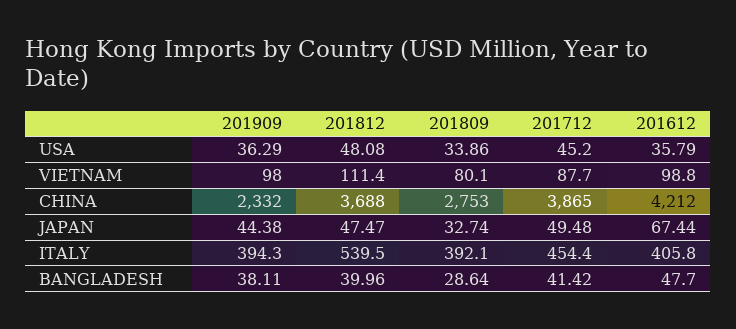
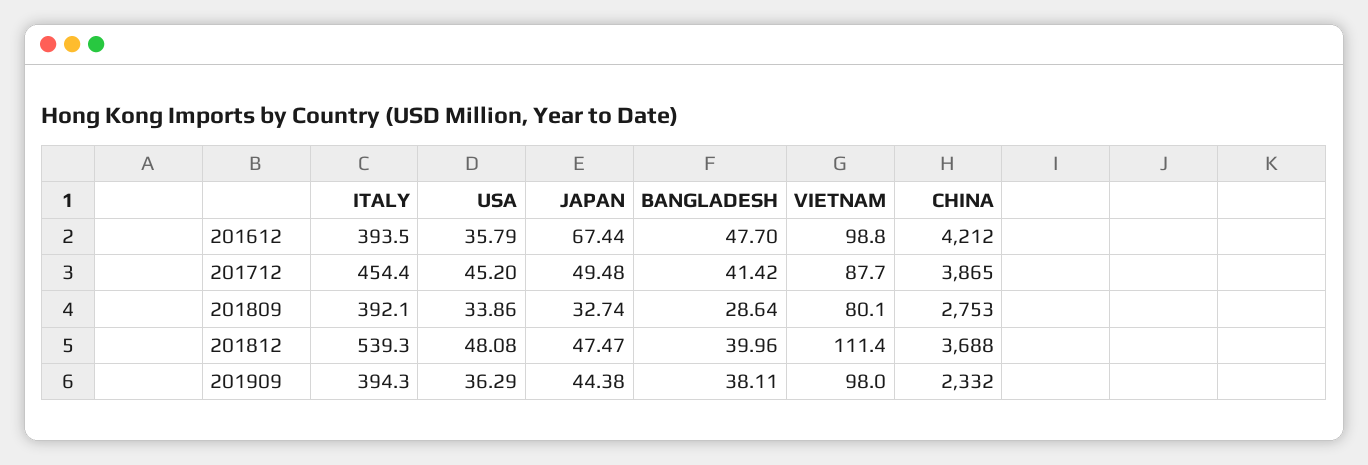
  {
    "201909": {
      "USA": 36.29,
      "VIETNAM": 98,
      "CHINA": 2332,
      "JAPAN": 44.38,
      "ITALY": 394.3,
      "BANGLADESH": 38.11
    },
    "201812": {
      "USA": 48.08,
      "VIETNAM": 111.4,
      "CHINA": 3688,
      "JAPAN": 47.47,
-     "ITALY": 539.5,
+     "ITALY": 539.3,
      "BANGLADESH": 39.96
    },
    "201809": {
      "USA": 33.86,
      "VIETNAM": 80.1,
      "CHINA": 2753,
      "JAPAN": 32.74,
      "ITALY": 392.1,
      "BANGLADESH": 28.64
    },
    "201712": {
      "USA": 45.2,
      "VIETNAM": 87.7,
      "CHINA": 3865,
      "JAPAN": 49.48,
      "ITALY": 454.4,
      "BANGLADESH": 41.42
    },
    "201612": {
      "USA": 35.79,
      "VIETNAM": 98.8,
      "CHINA": 4212,
      "JAPAN": 67.44,
-     "ITALY": 405.8,
+     "ITALY": 393.5,
      "BANGLADESH": 47.7
    }
  }

